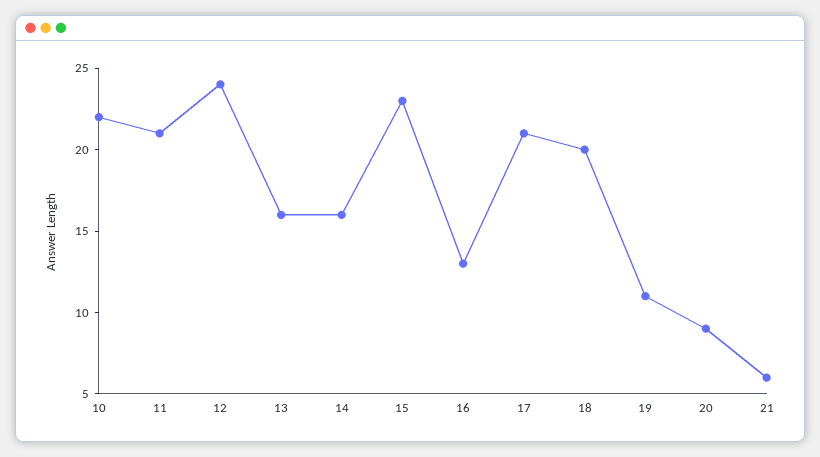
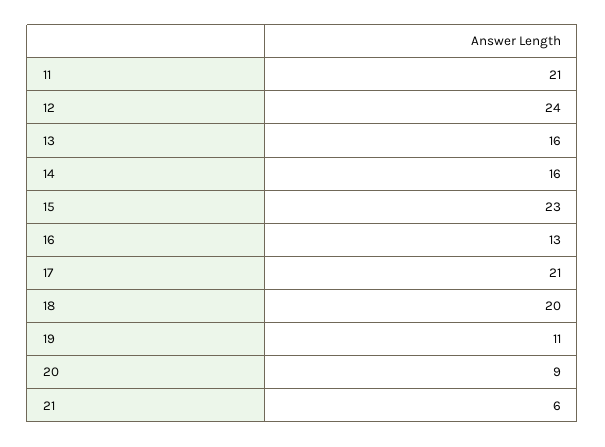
  {
-   "10": 22,
    "11": 21,
    "12": 24,
    "13": 16,
    "14": 16,
    "15": 23,
    "16": 13,
    "17": 21,
    "18": 20,
    "19": 11,
    "20": 9,
    "21": 6
  }

